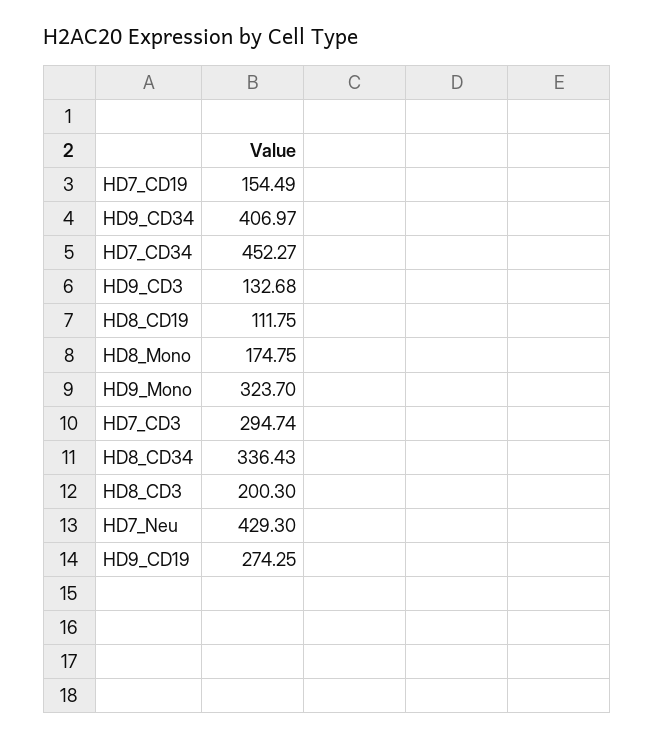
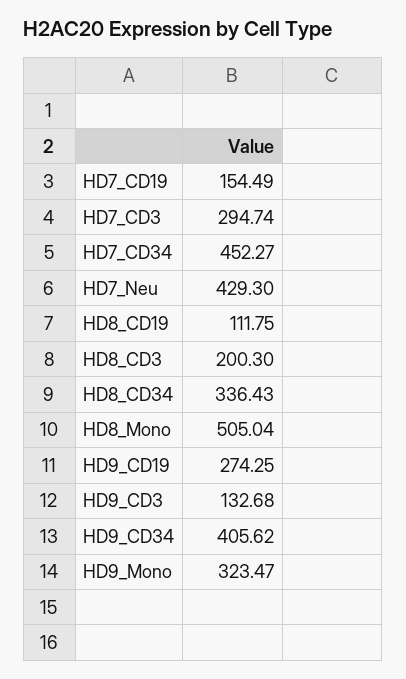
  {
    "HD7_CD19": 154.49,
-   "HD9_CD34": 406.97,
+   "HD9_CD34": 405.62,
    "HD7_CD34": 452.27,
    "HD9_CD3": 132.68,
    "HD8_CD19": 111.75,
-   "HD8_Mono": 174.75,
+   "HD8_Mono": 505.04,
-   "HD9_Mono": 323.7,
+   "HD9_Mono": 323.47,
    "HD7_CD3": 294.74,
    "HD8_CD34": 336.43,
    "HD8_CD3": 200.3,
    "HD7_Neu": 429.3,
    "HD9_CD19": 274.25
  }

